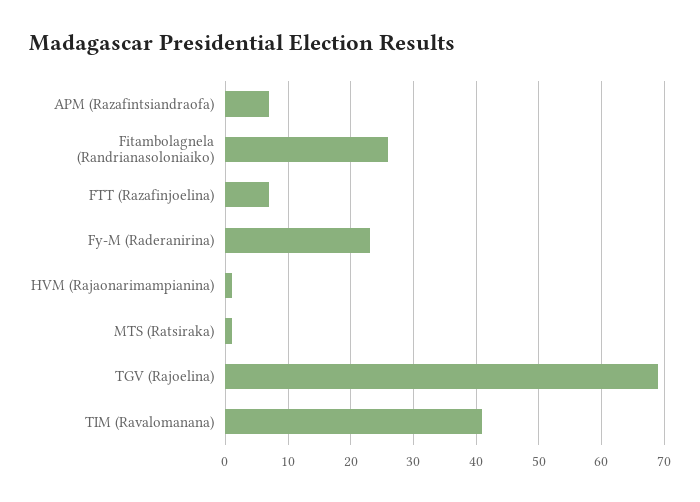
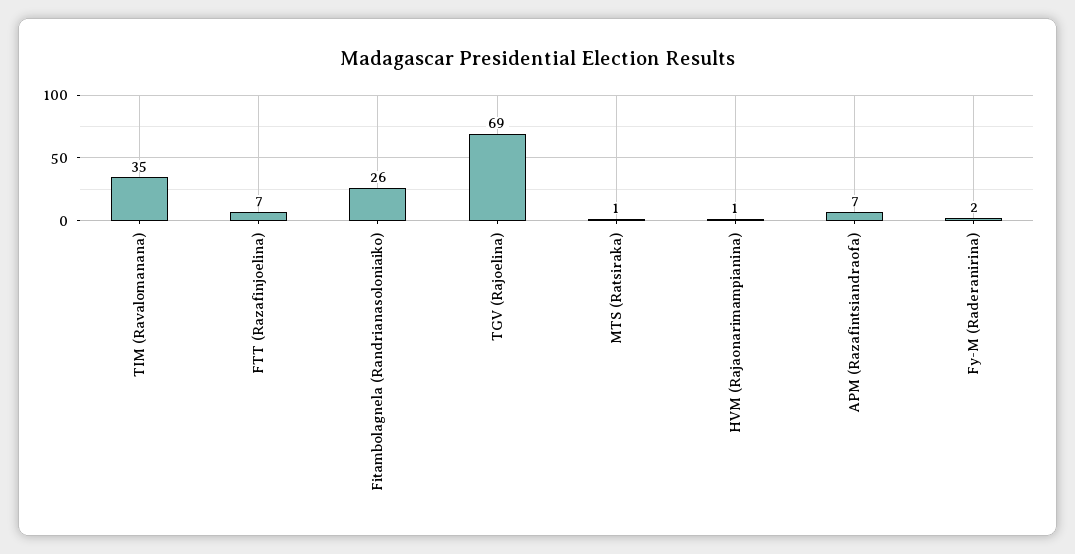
  {
    "APM (Razafintsiandraofa)": 7,
    "Fitambolagnela (Randrianasoloniaiko)": 26,
    "FTT (Razafinjoelina)": 7,
-   "Fy-M (Raderanirina)": 23,
+   "Fy-M (Raderanirina)": 2,
    "HVM (Rajaonarimampianina)": 1,
    "MTS (Ratsiraka)": 1,
    "TGV (Rajoelina)": 69,
-   "TIM (Ravalomanana)": 41
+   "TIM (Ravalomanana)": 35
  }

